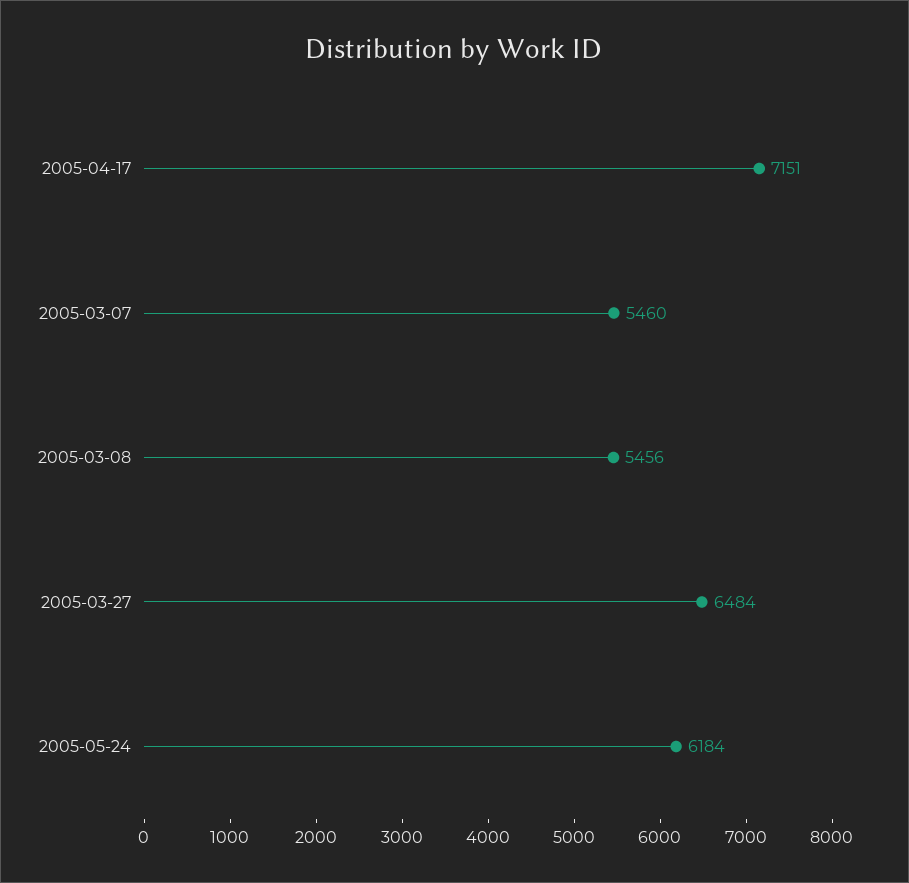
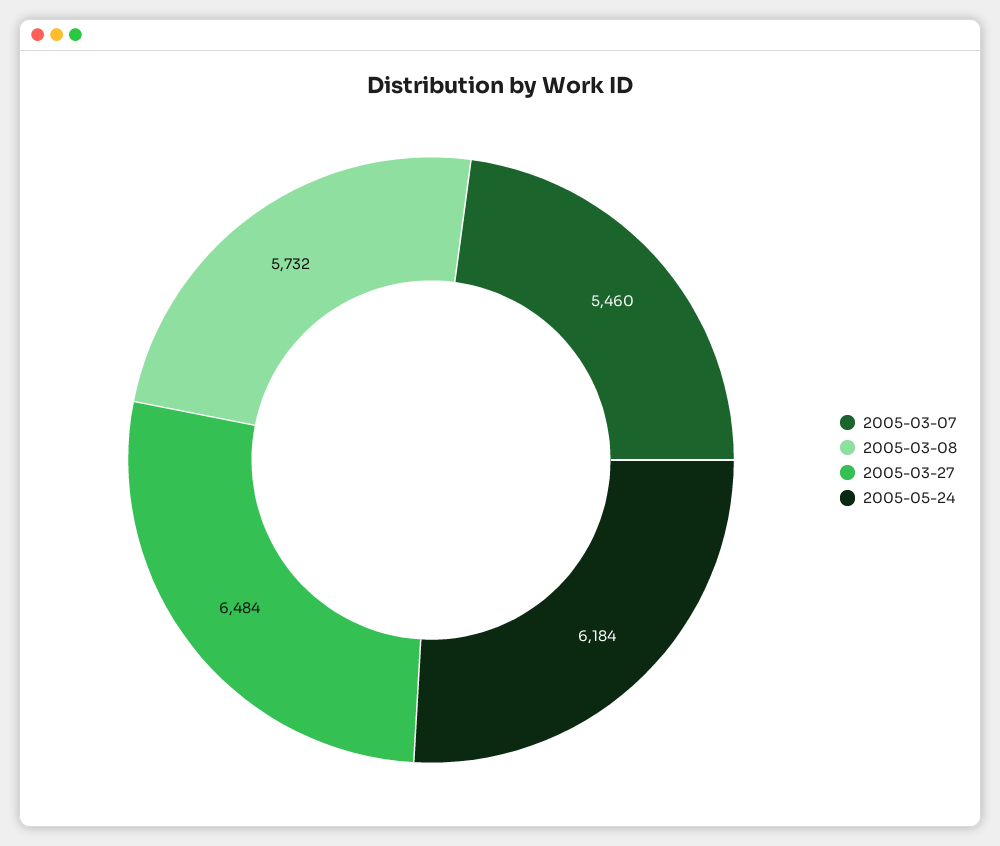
  {
-   "2005-04-17": 7151,
    "2005-03-07": 5460,
-   "2005-03-08": 5456,
+   "2005-03-08": 5732,
    "2005-03-27": 6484,
    "2005-05-24": 6184
  }

